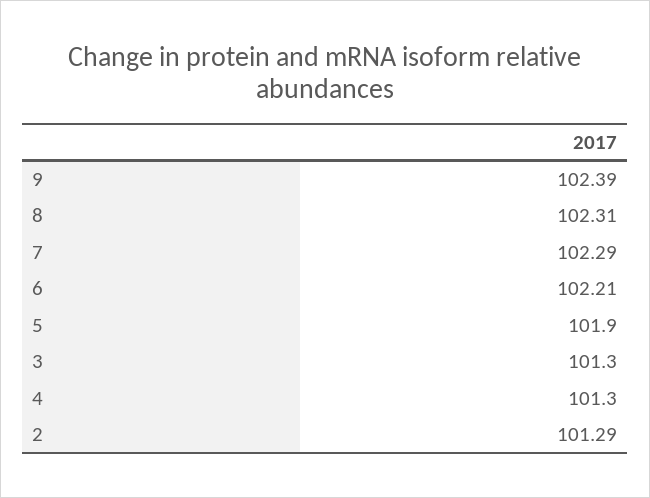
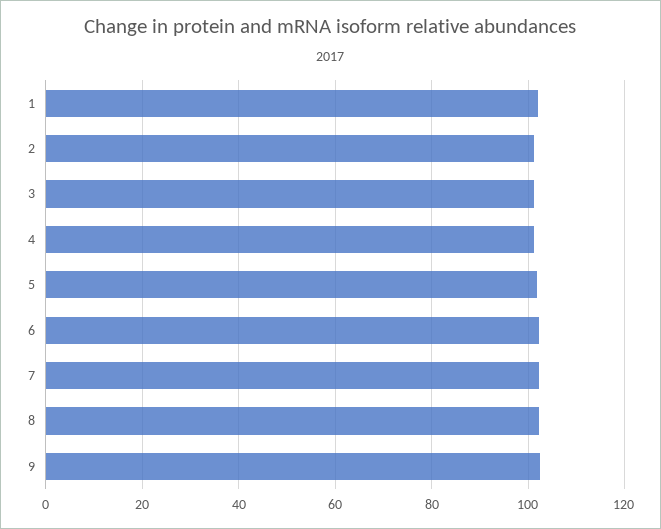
  {
    "9": 102.39,
    "8": 102.31,
    "7": 102.29,
    "6": 102.21,
    "5": 101.9,
    "3": 101.3,
    "4": 101.3,
-   "2": 101.29
+   "2": 101.29,
+   "1": 102
  }

